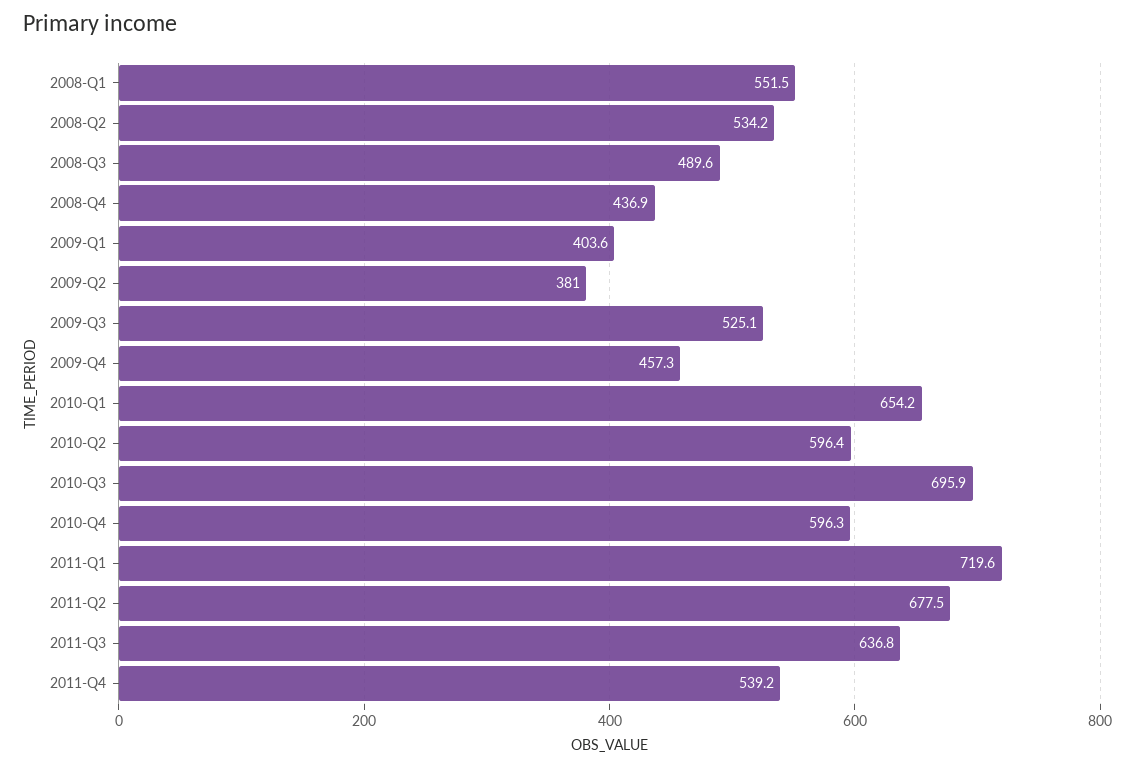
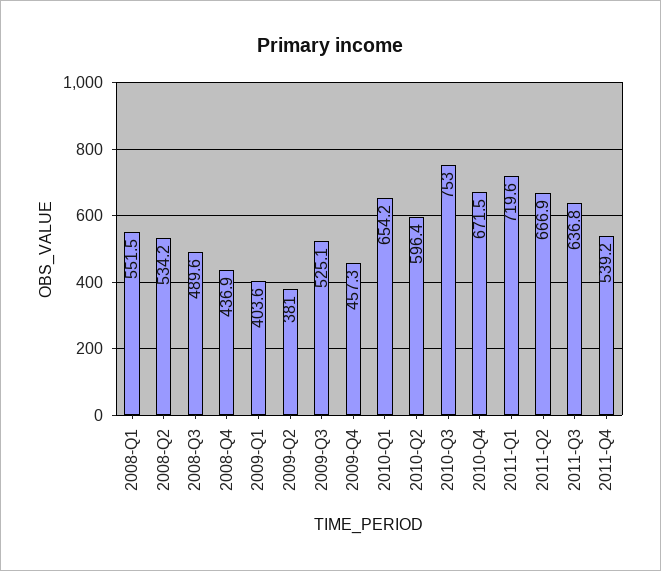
  {
    "2008-Q1": 551.5,
    "2008-Q2": 534.2,
    "2008-Q3": 489.6,
    "2008-Q4": 436.9,
    "2009-Q1": 403.6,
    "2009-Q2": 381,
    "2009-Q3": 525.1,
    "2009-Q4": 457.3,
    "2010-Q1": 654.2,
    "2010-Q2": 596.4,
-   "2010-Q3": 695.9,
+   "2010-Q3": 753,
-   "2010-Q4": 596.3,
+   "2010-Q4": 671.5,
    "2011-Q1": 719.6,
-   "2011-Q2": 677.5,
+   "2011-Q2": 666.9,
    "2011-Q3": 636.8,
    "2011-Q4": 539.2
  }

